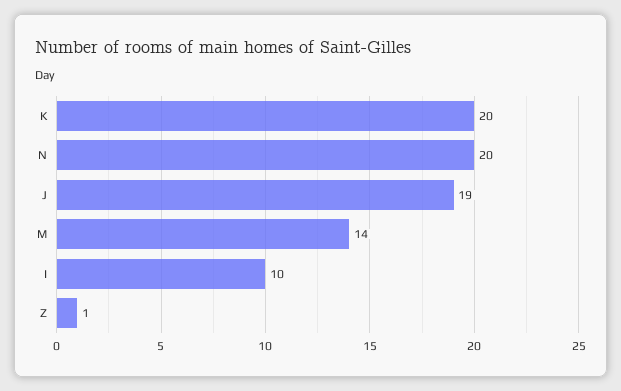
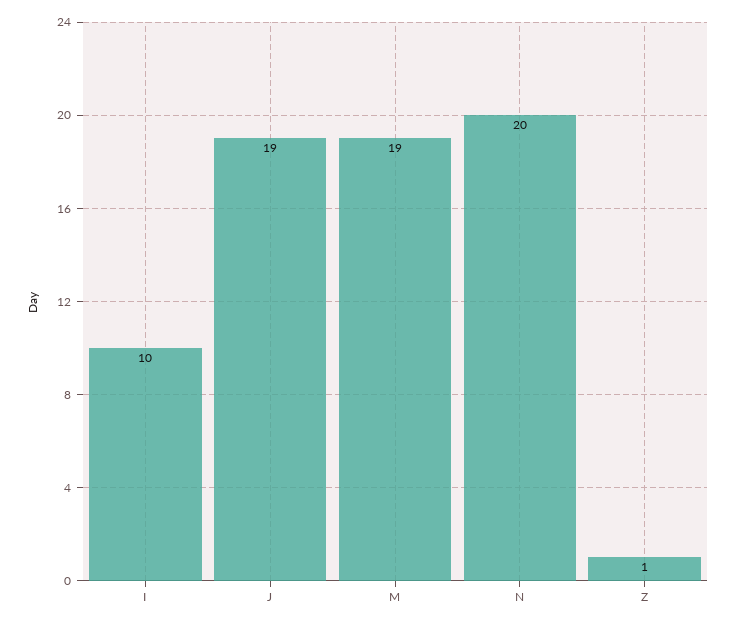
  {
-   "K": 20,
    "N": 20,
    "J": 19,
-   "M": 14,
+   "M": 19,
    "I": 10,
    "Z": 1
  }

